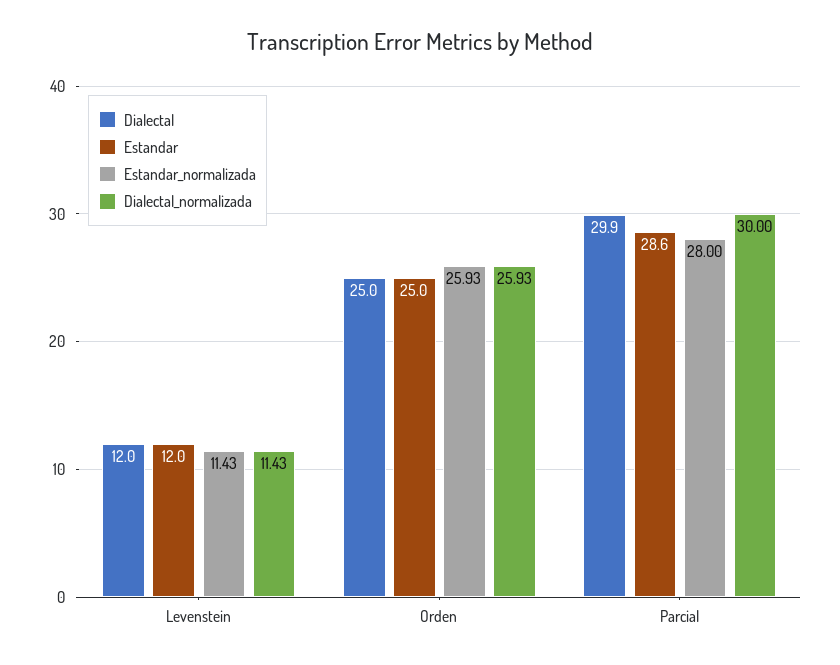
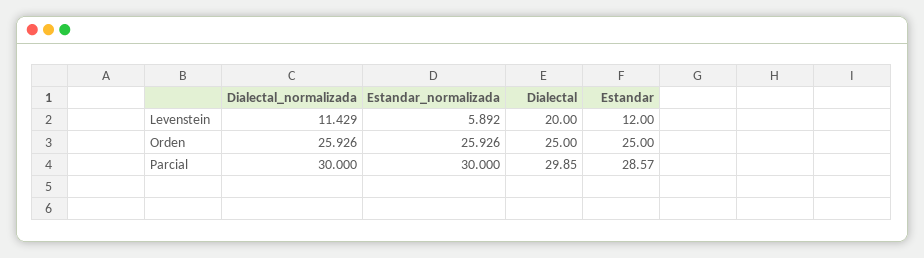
  {
    "Dialectal": {
-     "Levenstein": 12,
+     "Levenstein": 20,
      "Orden": 25,
      "Parcial": 29.85
    },
    "Estandar": {
      "Levenstein": 12,
      "Orden": 25,
      "Parcial": 28.57
    },
    "Estandar_normalizada": {
-     "Levenstein": 11.43,
+     "Levenstein": 5.892,
      "Orden": 25.926,
-     "Parcial": 28
+     "Parcial": 30
    },
    "Dialectal_normalizada": {
      "Levenstein": 11.429,
      "Orden": 25.926,
      "Parcial": 30
    }
  }

